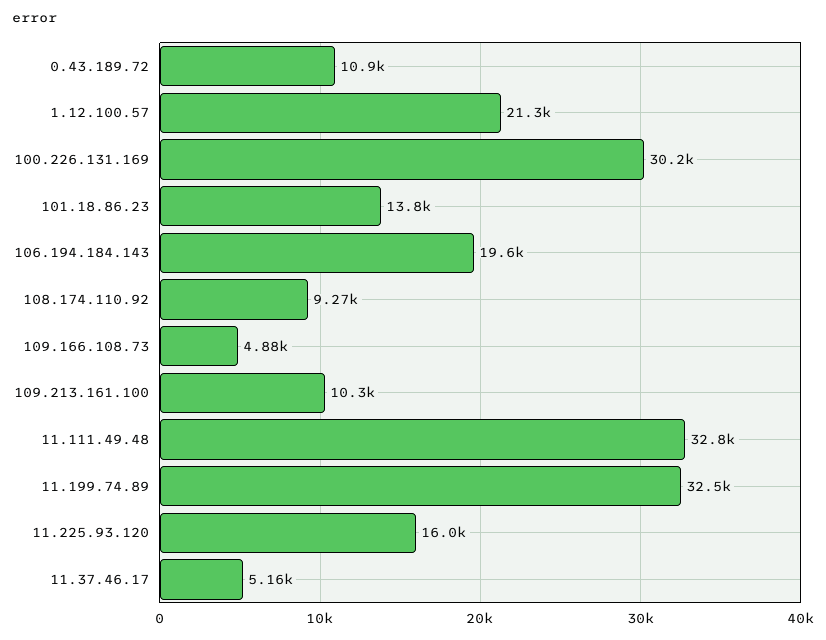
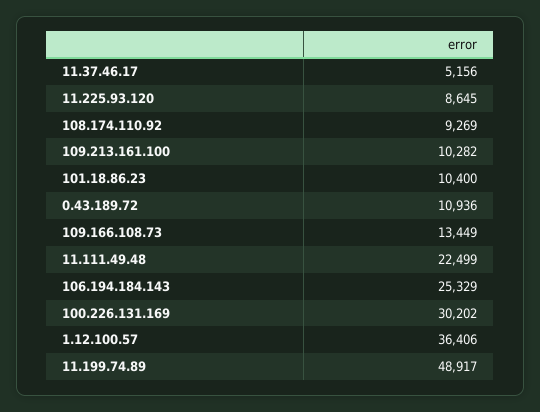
  {
    "0.43.189.72": 10936,
-   "1.12.100.57": 21300,
+   "1.12.100.57": 36406,
    "100.226.131.169": 30202,
-   "101.18.86.23": 13800,
+   "101.18.86.23": 10400,
-   "106.194.184.143": 19600,
+   "106.194.184.143": 25329,
    "108.174.110.92": 9269,
-   "109.166.108.73": 4880,
+   "109.166.108.73": 13449,
    "109.213.161.100": 10282,
-   "11.111.49.48": 32800,
+   "11.111.49.48": 22499,
-   "11.199.74.89": 32500,
+   "11.199.74.89": 48917,
-   "11.225.93.120": 16000,
+   "11.225.93.120": 8645,
    "11.37.46.17": 5156
  }

